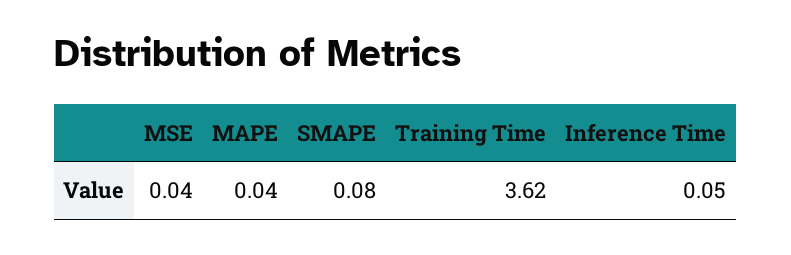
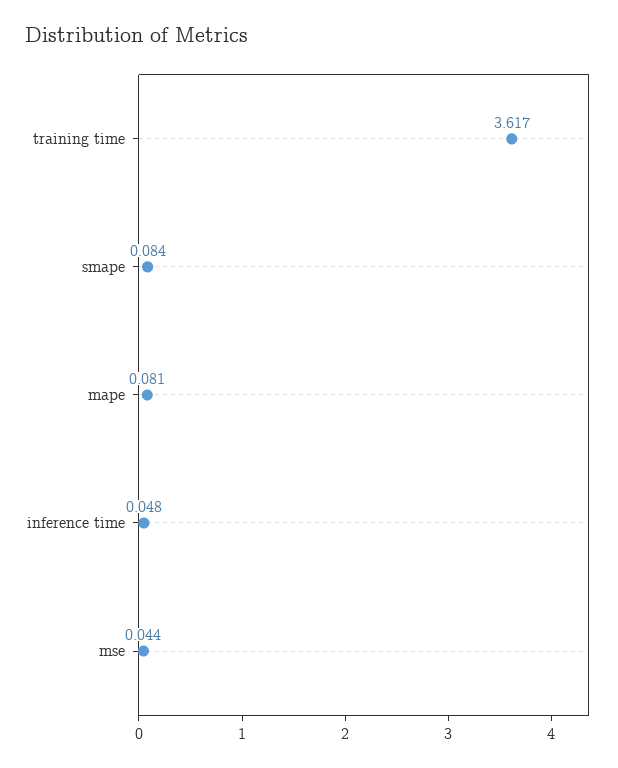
  {
    "MSE": 0.044,
-   "MAPE": 0.04,
+   "MAPE": 0.081,
    "SMAPE": 0.084,
    "Training Time": 3.617,
    "Inference Time": 0.048
  }

